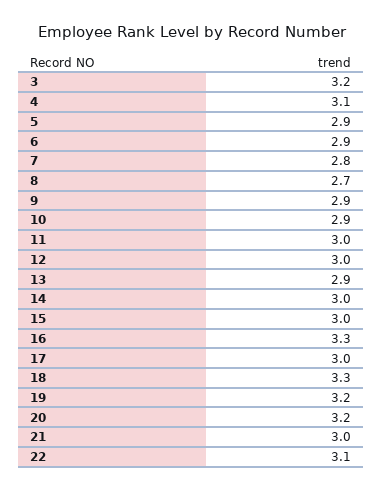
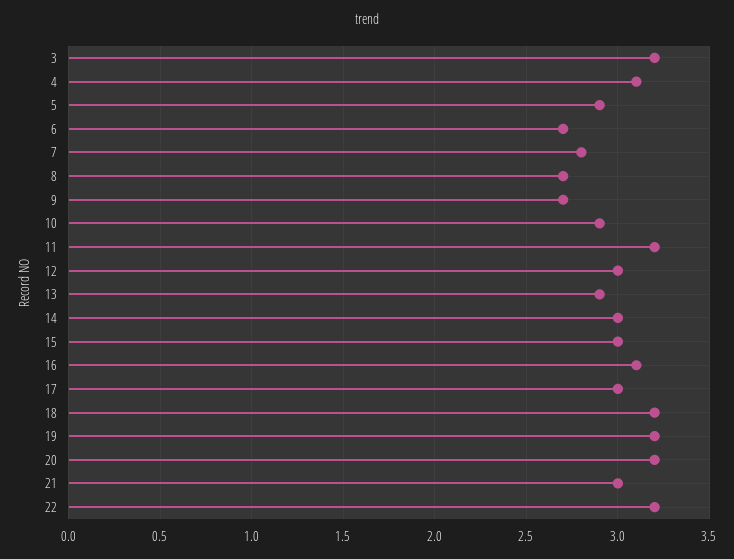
  {
    "3": 3.2,
    "4": 3.1,
    "5": 2.9,
-   "6": 2.9,
+   "6": 2.7,
    "7": 2.8,
    "8": 2.7,
-   "9": 2.9,
+   "9": 2.7,
    "10": 2.9,
-   "11": 3,
+   "11": 3.2,
    "12": 3,
    "13": 2.9,
    "14": 3,
    "15": 3,
-   "16": 3.3,
+   "16": 3.1,
    "17": 3,
-   "18": 3.3,
+   "18": 3.2,
    "19": 3.2,
    "20": 3.2,
    "21": 3,
-   "22": 3.1
+   "22": 3.2
  }

